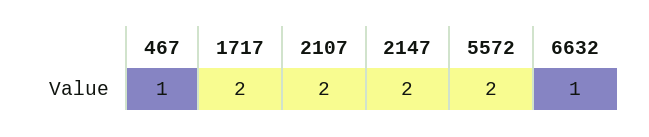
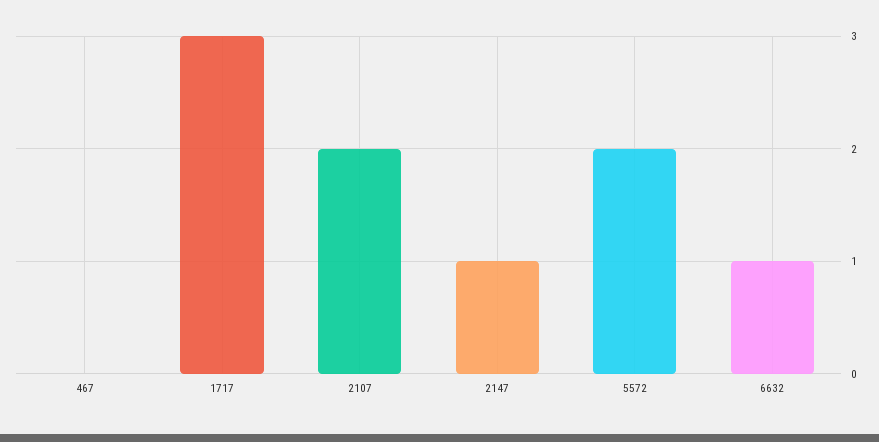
  {
-   "467": 1,
+   "467": 0,
-   "1717": 2,
+   "1717": 3,
    "2107": 2,
-   "2147": 2,
+   "2147": 1,
    "5572": 2,
    "6632": 1
  }

